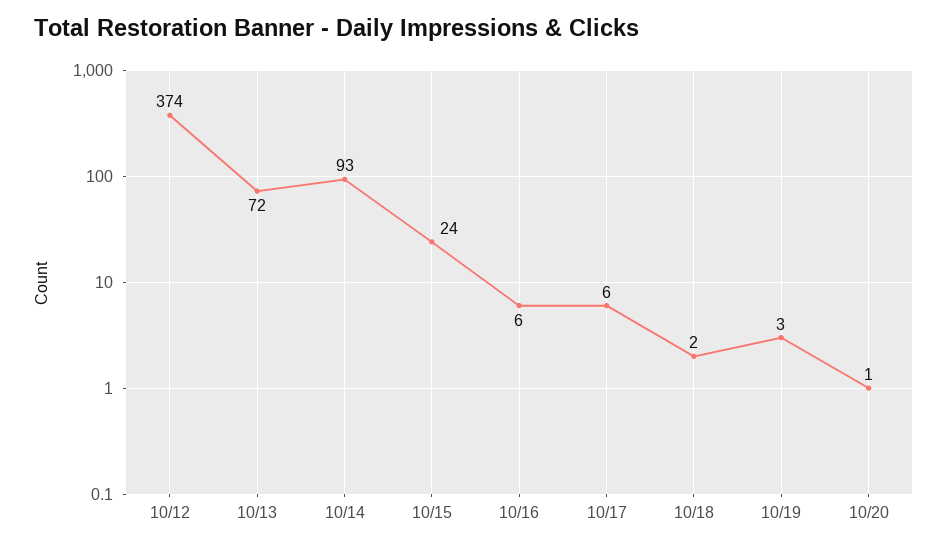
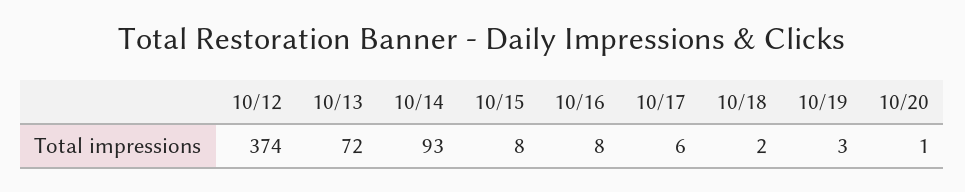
  {
    "10/12": 374,
    "10/13": 72,
    "10/14": 93,
-   "10/15": 24,
+   "10/15": 8,
-   "10/16": 6,
+   "10/16": 8,
    "10/17": 6,
    "10/18": 2,
    "10/19": 3,
    "10/20": 1
  }

